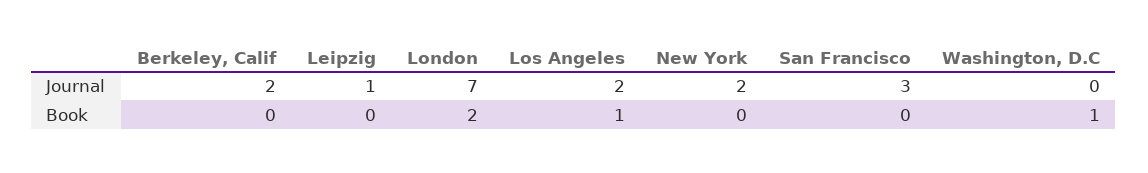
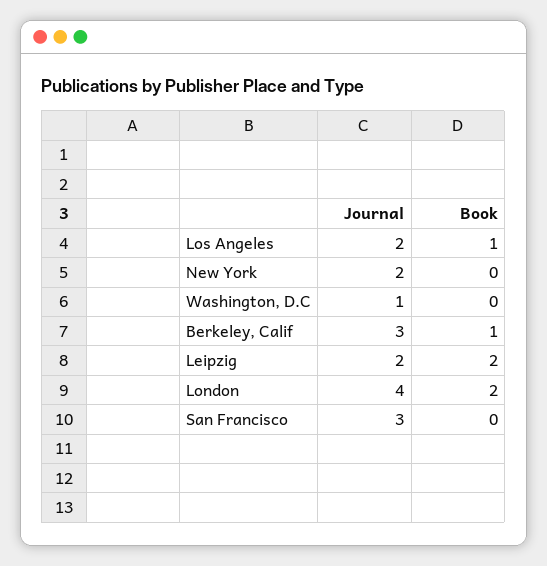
  {
    "Berkeley, Calif": {
-     "Journal": 2,
+     "Journal": 3,
-     "Book": 0
+     "Book": 1
    },
    "Leipzig": {
-     "Journal": 1,
+     "Journal": 2,
-     "Book": 0
+     "Book": 2
    },
    "London": {
-     "Journal": 7,
+     "Journal": 4,
      "Book": 2
    },
    "Los Angeles": {
      "Journal": 2,
      "Book": 1
    },
    "New York": {
      "Journal": 2,
      "Book": 0
    },
    "San Francisco": {
      "Journal": 3,
      "Book": 0
    },
    "Washington, D.C": {
-     "Journal": 0,
+     "Journal": 1,
-     "Book": 1
+     "Book": 0
    }
  }

